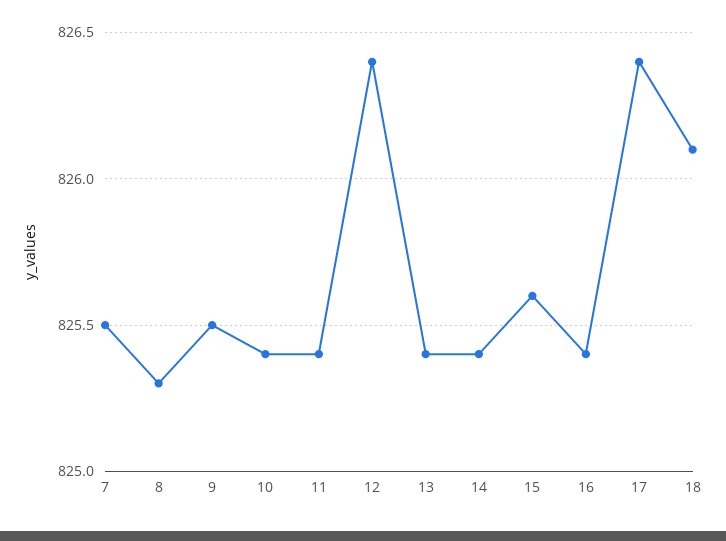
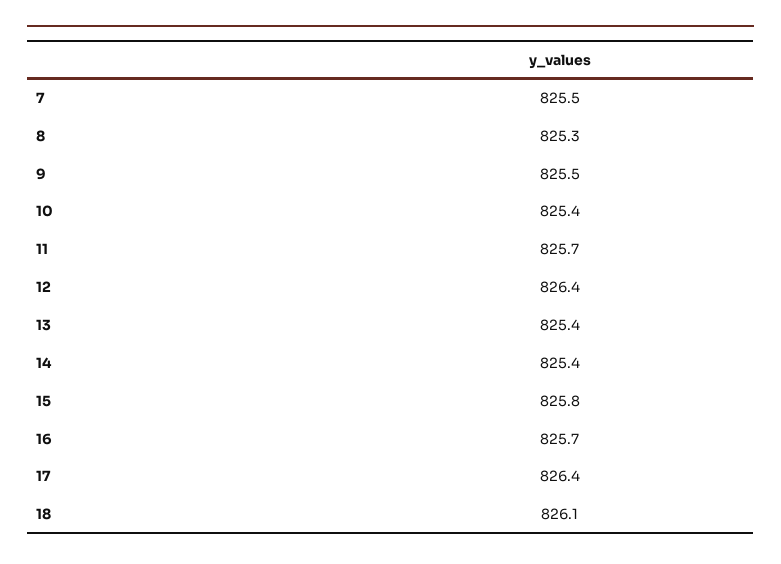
  {
    "7": 825.5,
    "8": 825.3,
    "9": 825.5,
    "10": 825.4,
-   "11": 825.4,
+   "11": 825.7,
    "12": 826.4,
    "13": 825.4,
    "14": 825.4,
-   "15": 825.6,
+   "15": 825.8,
-   "16": 825.4,
+   "16": 825.7,
    "17": 826.4,
    "18": 826.1
  }

